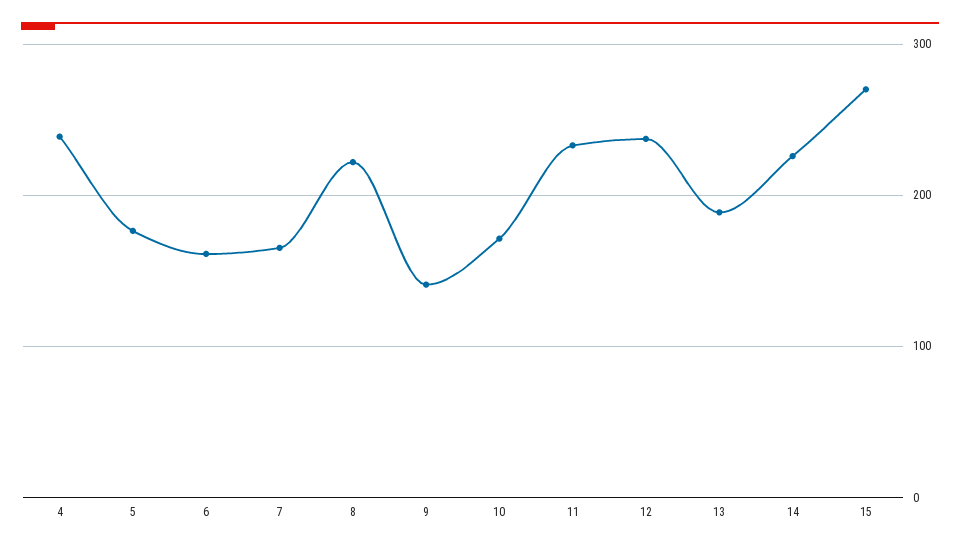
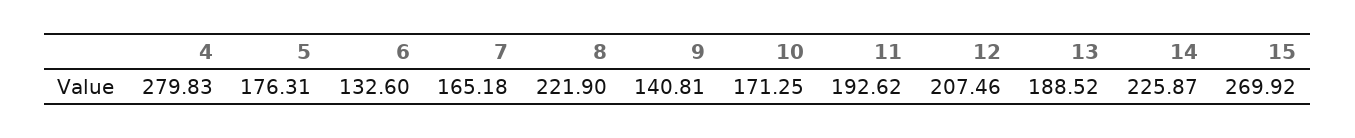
  {
-   "4": 240,
+   "4": 279.83,
    "5": 176.31,
-   "6": 160,
+   "6": 132.6,
    "7": 165.18,
    "8": 221.9,
    "9": 140.81,
    "10": 171.25,
-   "11": 230,
+   "11": 192.62,
-   "12": 240,
+   "12": 207.46,
    "13": 188.52,
    "14": 225.87,
    "15": 269.92
  }

